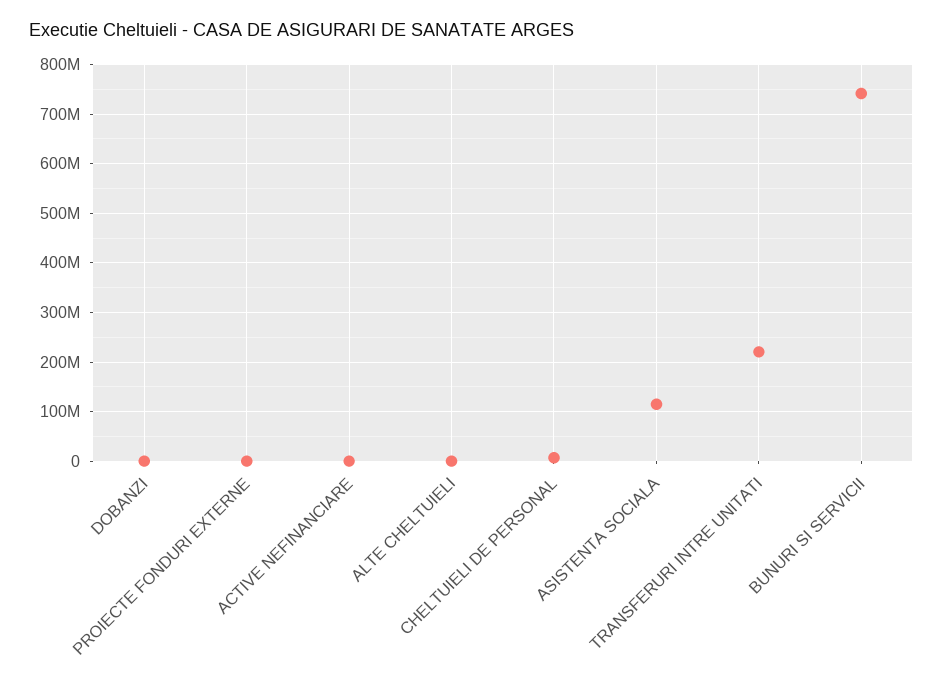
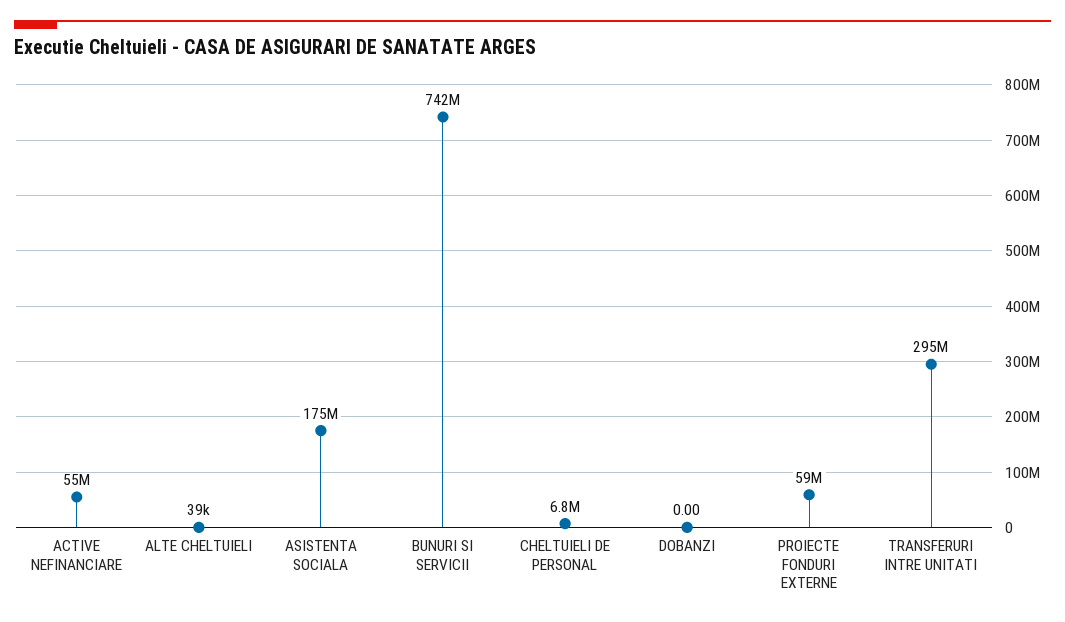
  {
    "DOBANZI": 0,
-   "PROIECTE FONDURI EXTERNE": 0,
+   "PROIECTE FONDURI EXTERNE": 59000000,
-   "ACTIVE NEFINANCIARE": 0,
+   "ACTIVE NEFINANCIARE": 55000000,
    "ALTE CHELTUIELI": 39000,
    "CHELTUIELI DE PERSONAL": 6800000,
-   "ASISTENTA SOCIALA": 120000000,
+   "ASISTENTA SOCIALA": 175000000,
-   "TRANSFERURI INTRE UNITATI": 220000000,
+   "TRANSFERURI INTRE UNITATI": 295000000,
    "BUNURI SI SERVICII": 742000000
  }

